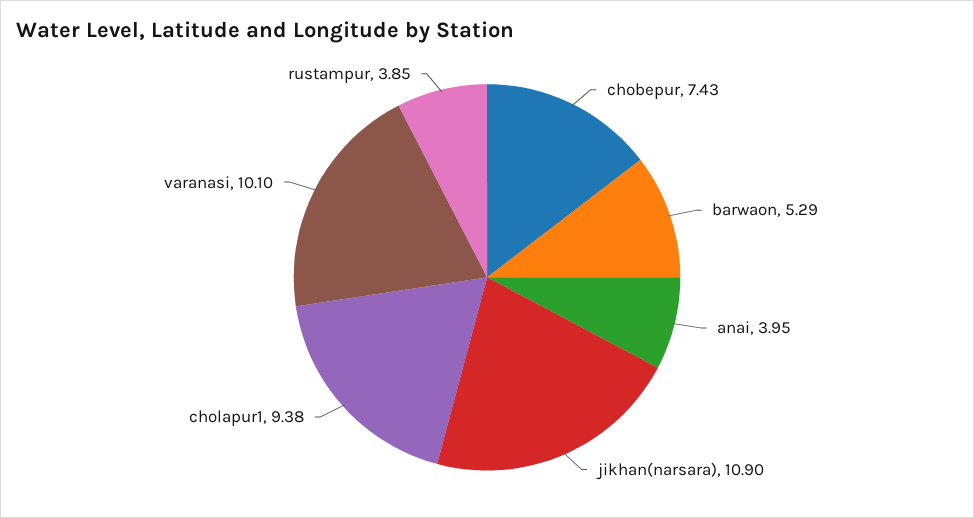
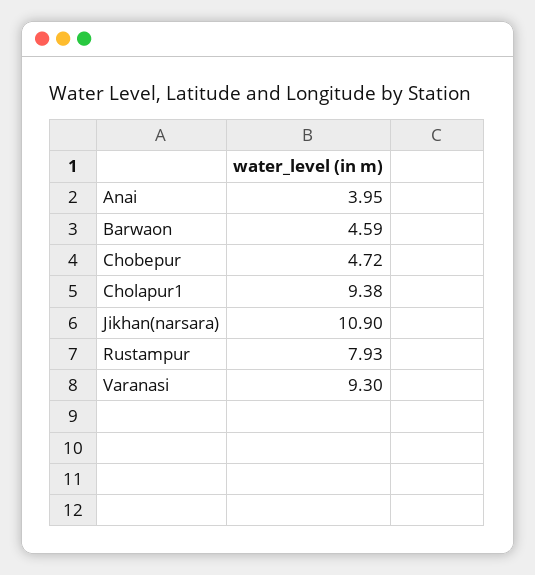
  {
-   "chobepur": 7.43,
+   "chobepur": 4.72,
-   "barwaon": 5.29,
+   "barwaon": 4.59,
    "anai": 3.95,
    "jikhan(narsara)": 10.9,
    "cholapur1": 9.38,
-   "varanasi": 10.1,
+   "varanasi": 9.3,
-   "rustampur": 3.85
+   "rustampur": 7.93
  }

